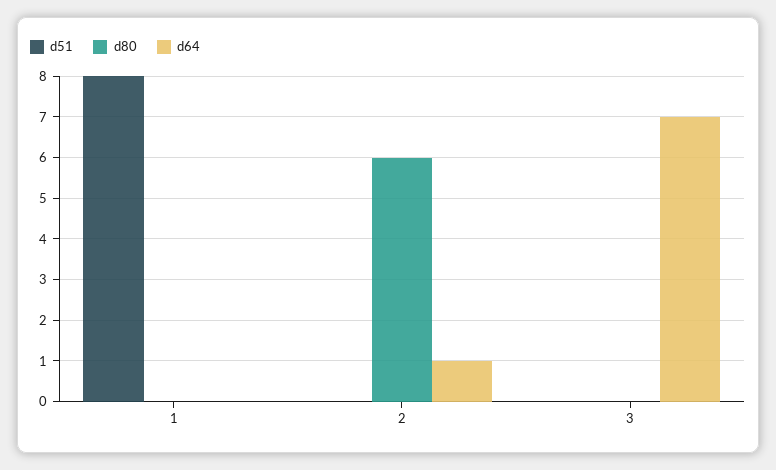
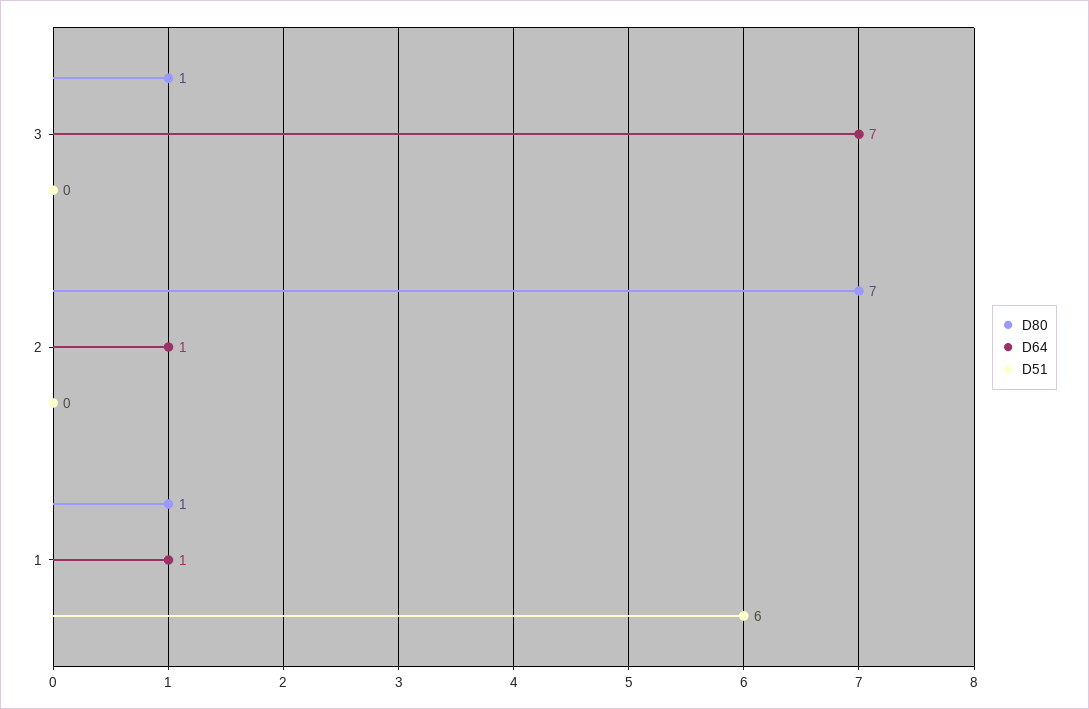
  {
    "d51": {
-     "1": 8,
+     "1": 6,
      "2": 0,
      "3": 0
    },
    "d80": {
-     "1": 0,
+     "1": 1,
-     "2": 6,
+     "2": 7,
-     "3": 0
+     "3": 1
    },
    "d64": {
-     "1": 0,
+     "1": 1,
      "2": 1,
      "3": 7
    }
  }

